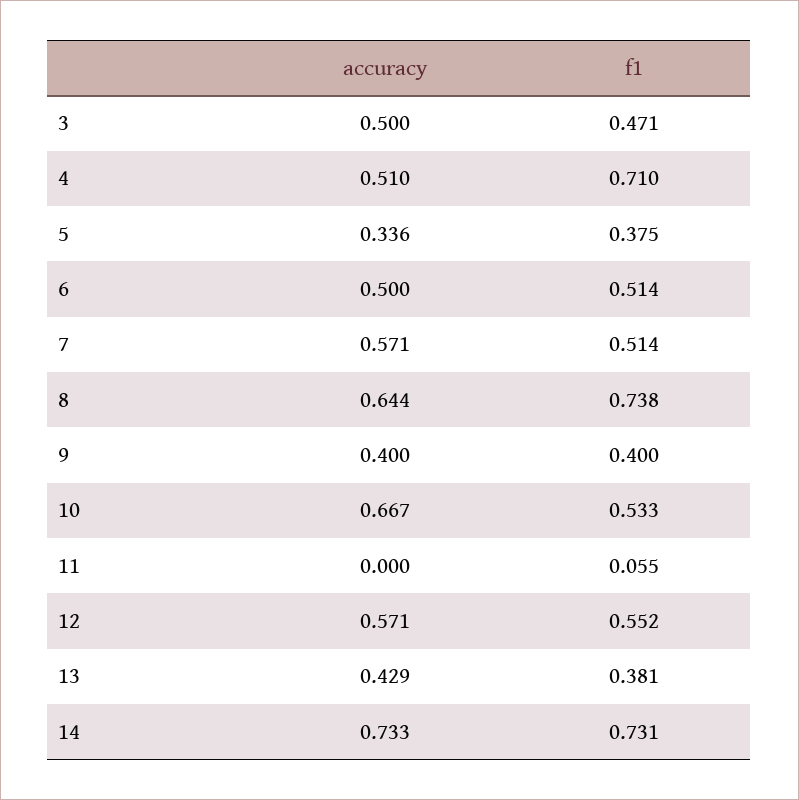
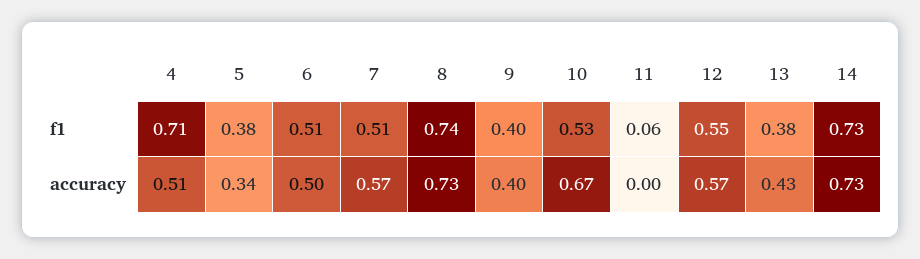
  {
    "accuracy": {
-     "3": 0.5,
      "4": 0.51,
      "5": 0.336,
      "6": 0.5,
      "7": 0.571,
-     "8": 0.644,
+     "8": 0.73,
      "9": 0.4,
      "10": 0.667,
      "11": 0,
      "12": 0.571,
      "13": 0.429,
      "14": 0.733
    },
    "f1": {
-     "3": 0.471,
      "4": 0.71,
      "5": 0.375,
      "6": 0.514,
      "7": 0.514,
      "8": 0.738,
      "9": 0.4,
      "10": 0.533,
      "11": 0.055,
      "12": 0.552,
      "13": 0.381,
      "14": 0.731
    }
  }

